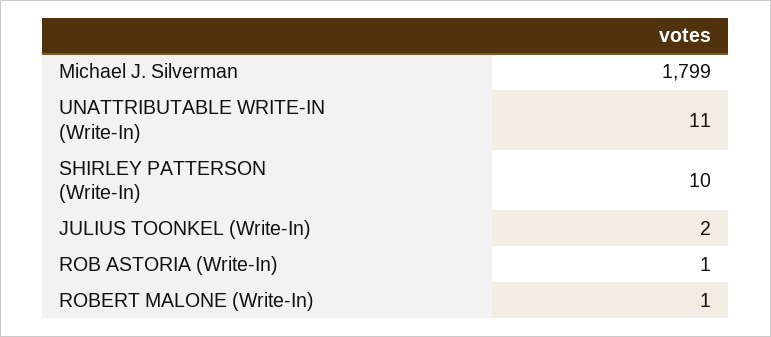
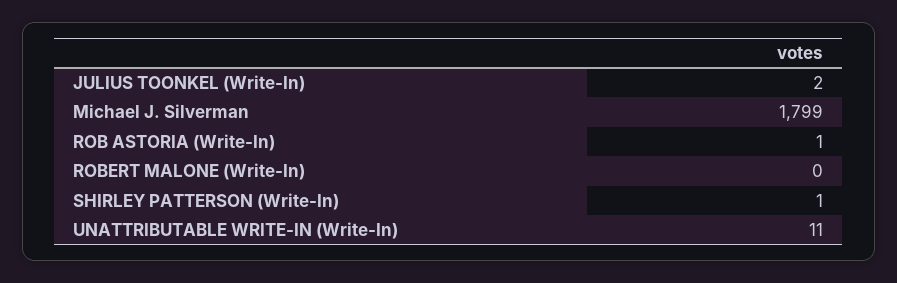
  {
    "Michael J. Silverman": 1799,
    "UNATTRIBUTABLE WRITE-IN (Write-In)": 11,
-   "SHIRLEY PATTERSON (Write-In)": 10,
+   "SHIRLEY PATTERSON (Write-In)": 1,
    "JULIUS TOONKEL (Write-In)": 2,
    "ROB ASTORIA (Write-In)": 1,
-   "ROBERT MALONE (Write-In)": 1
+   "ROBERT MALONE (Write-In)": 0
  }

